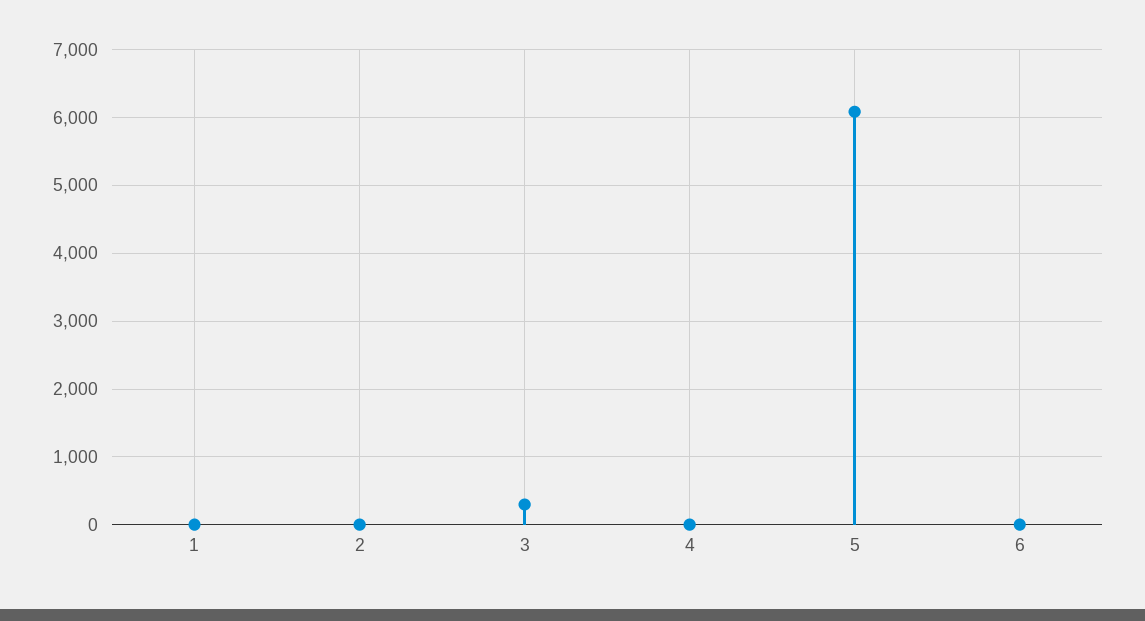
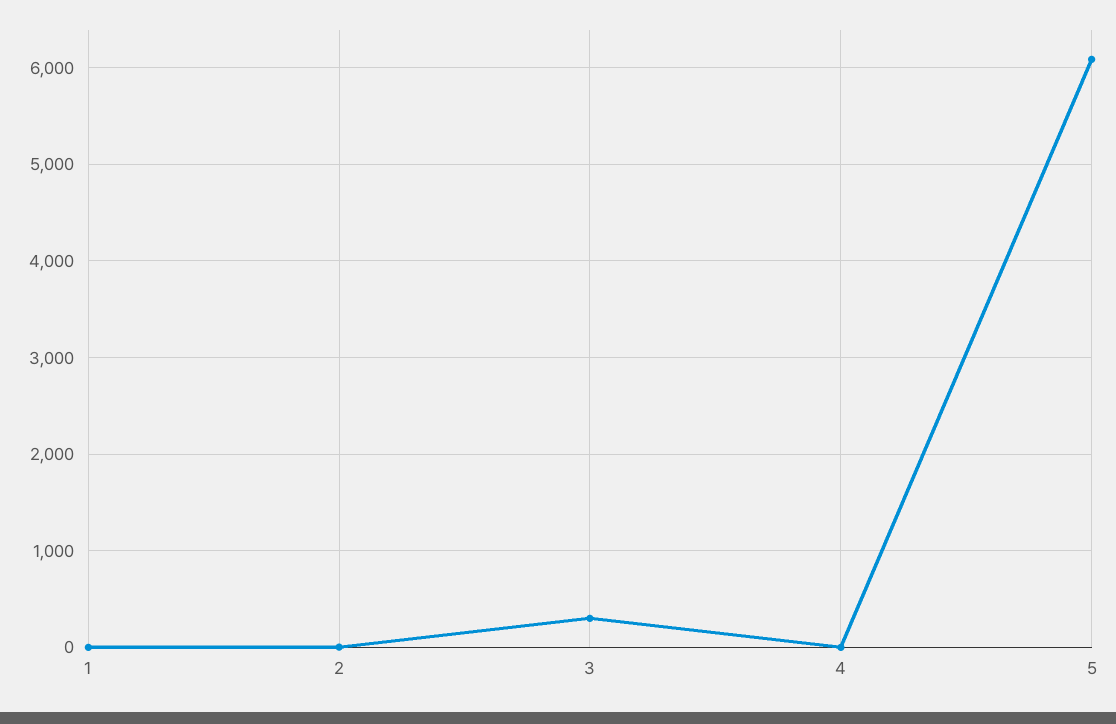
  {
    "1": 0,
    "2": 0,
    "3": 300,
    "4": 0,
-   "5": 6100,
+   "5": 6100
-   "6": 0
  }

